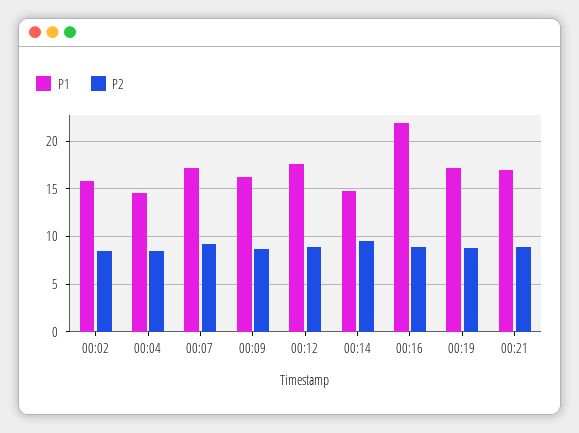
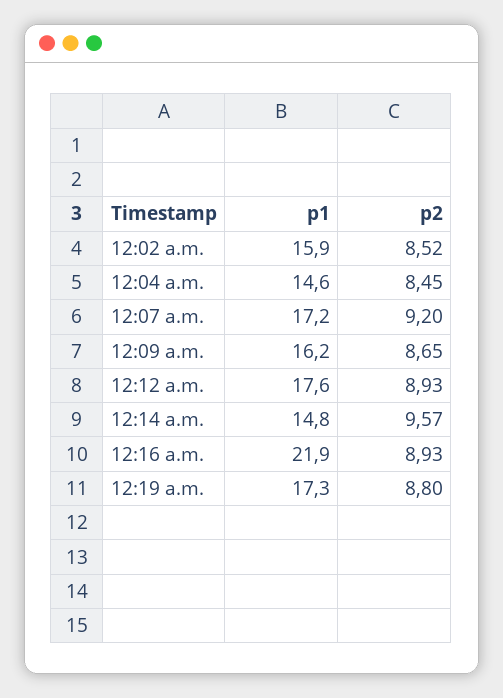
  {
    "P1": {
      "00:02": 15.9,
      "00:04": 14.6,
      "00:07": 17.2,
      "00:09": 16.2,
      "00:12": 17.6,
      "00:14": 14.8,
      "00:16": 21.9,
-     "00:19": 17.3,
+     "00:19": 17.3
-     "00:21": 17
    },
    "P2": {
      "00:02": 8.52,
      "00:04": 8.45,
      "00:07": 9.2,
      "00:09": 8.65,
      "00:12": 8.93,
      "00:14": 9.57,
      "00:16": 8.93,
-     "00:19": 8.8,
+     "00:19": 8.8
-     "00:21": 9
    }
  }

